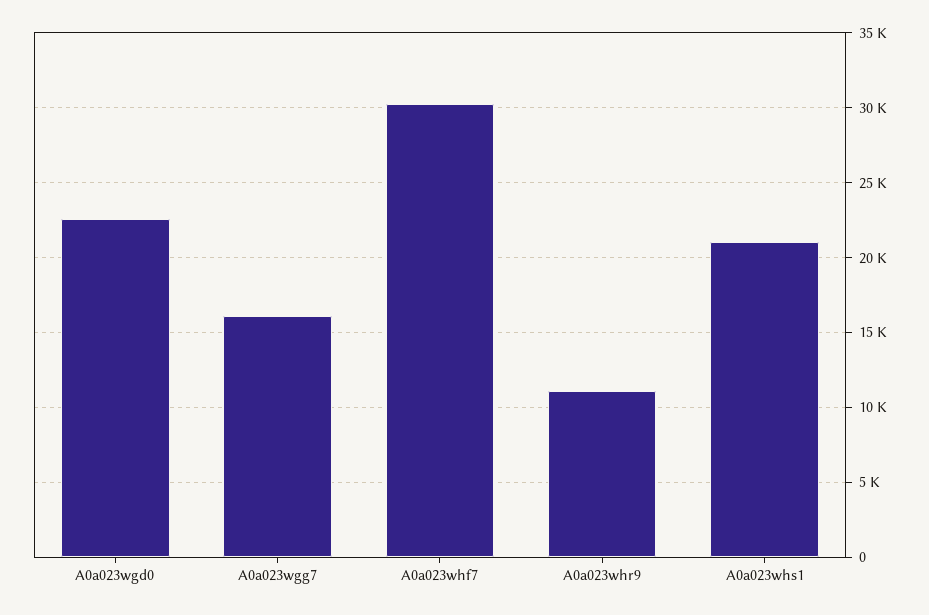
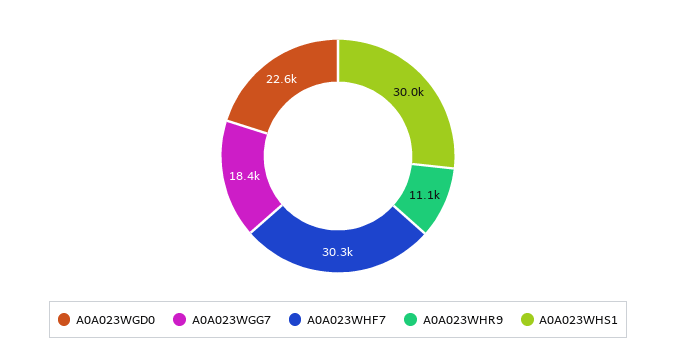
  {
    "A0a023wgd0": 22600,
-   "A0a023wgg7": 16000,
+   "A0a023wgg7": 18400,
    "A0a023whf7": 30300,
    "A0a023whr9": 11100,
-   "A0a023whs1": 21000
+   "A0a023whs1": 30000
  }

